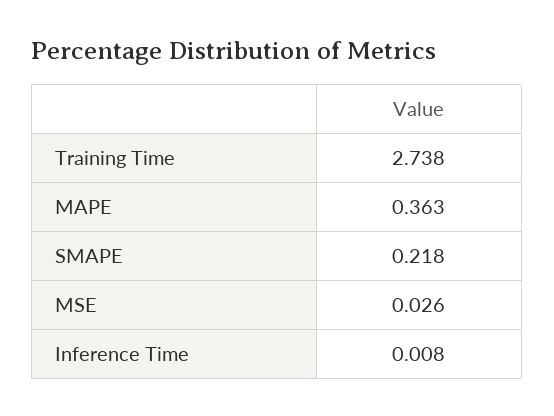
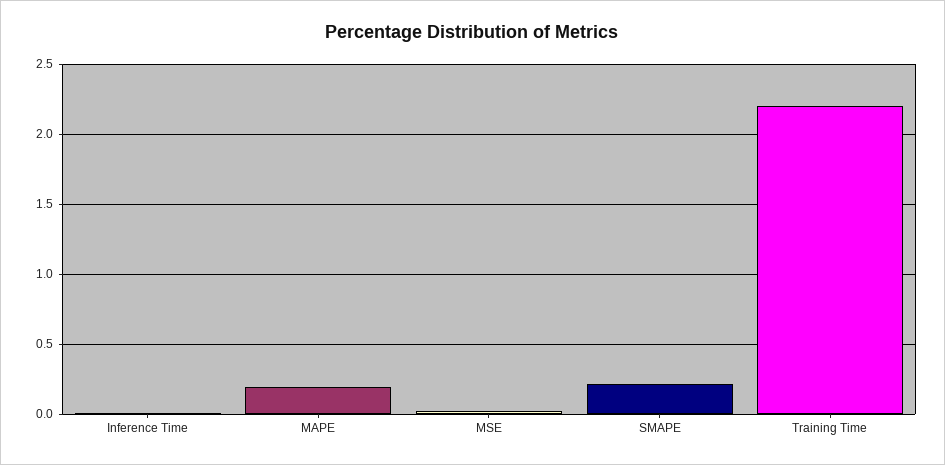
  {
-   "Training Time": 2.738,
+   "Training Time": 2.2,
-   "MAPE": 0.363,
+   "MAPE": 0.2,
    "SMAPE": 0.218,
    "MSE": 0.026,
    "Inference Time": 0.008
  }

